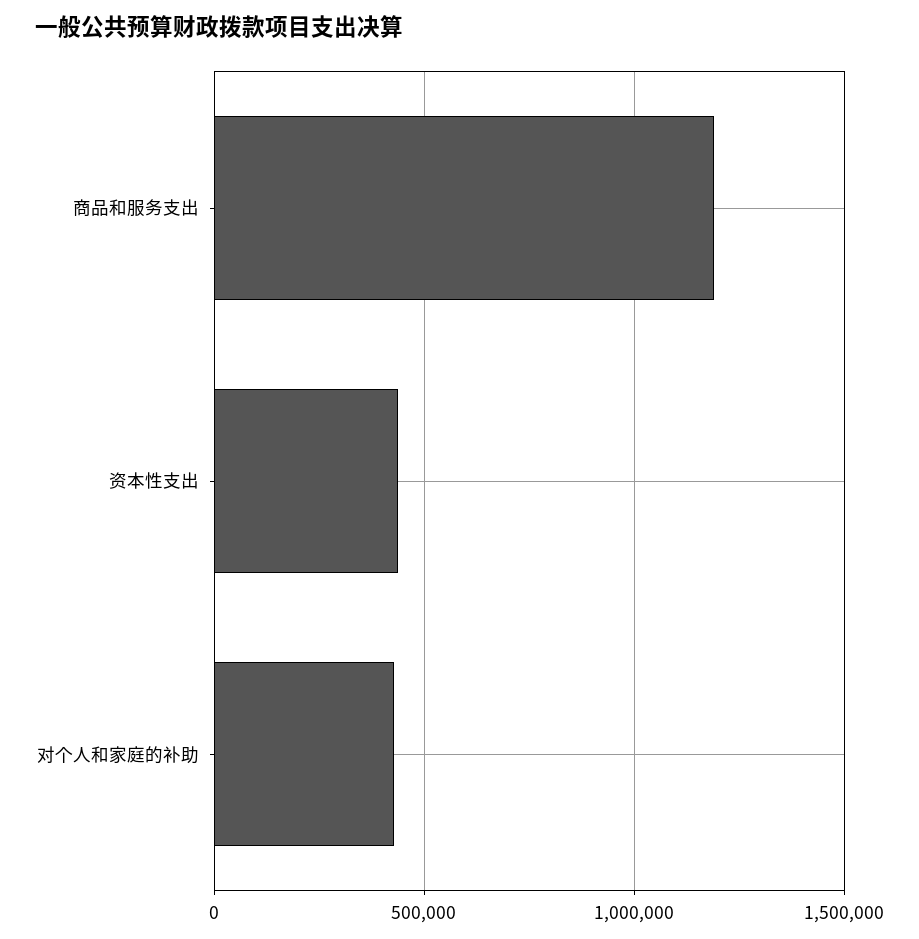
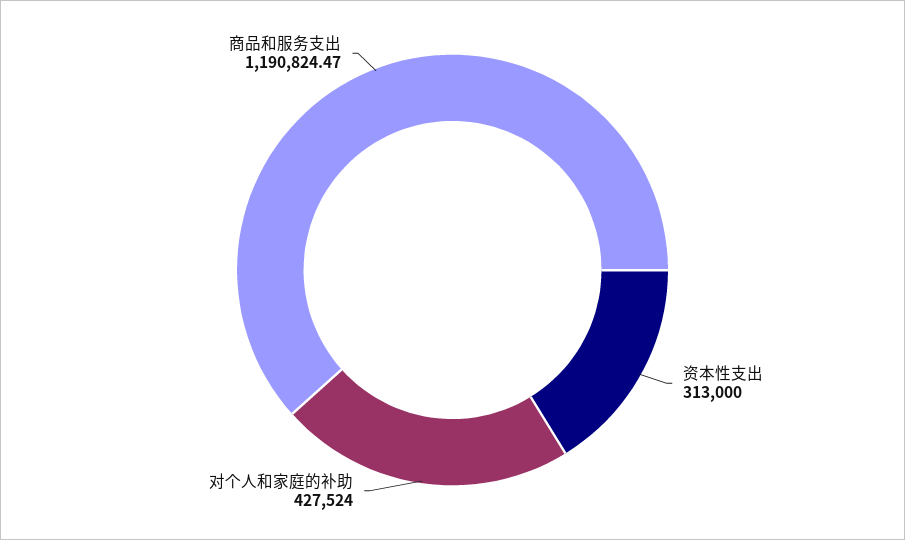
  {
    "商品和服务支出": 1190824.47,
-   "资本性支出": 450000,
+   "资本性支出": 313000,
    "对个人和家庭的补助": 427524
  }

